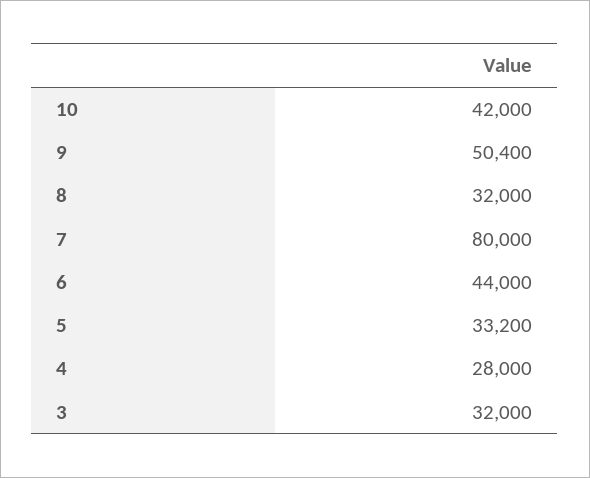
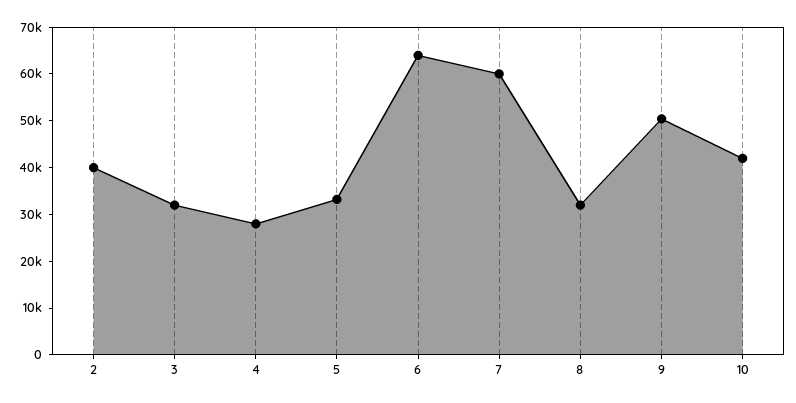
  {
    "10": 42000,
    "9": 50400,
    "8": 32000,
-   "7": 80000,
+   "7": 60000,
-   "6": 44000,
+   "6": 64000,
    "5": 33200,
    "4": 28000,
-   "3": 32000
+   "3": 32000,
+   "2": 40000
  }

